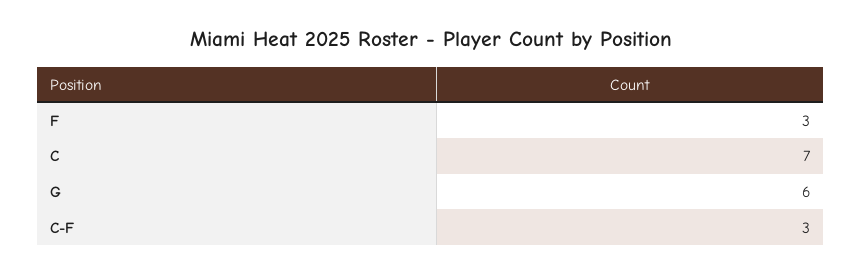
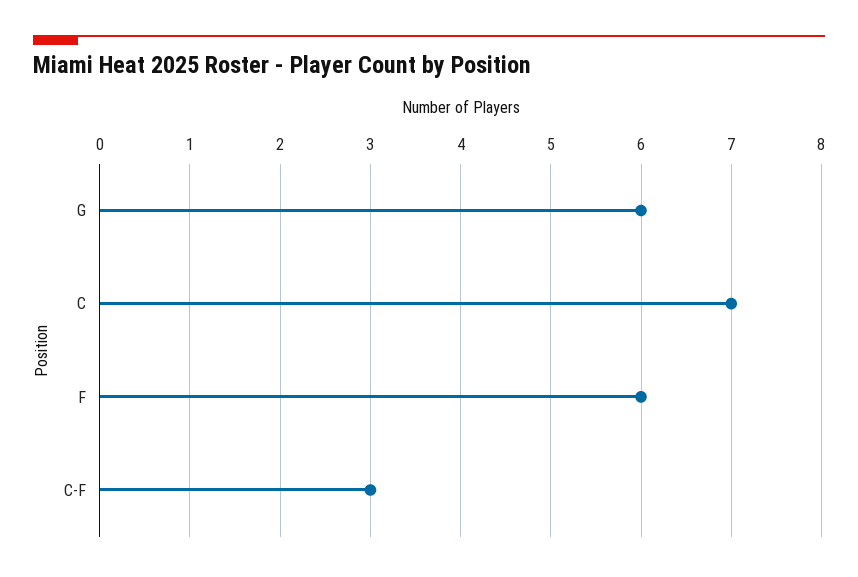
  {
-   "F": 3,
+   "F": 6,
    "C": 7,
    "G": 6,
    "C-F": 3
  }

